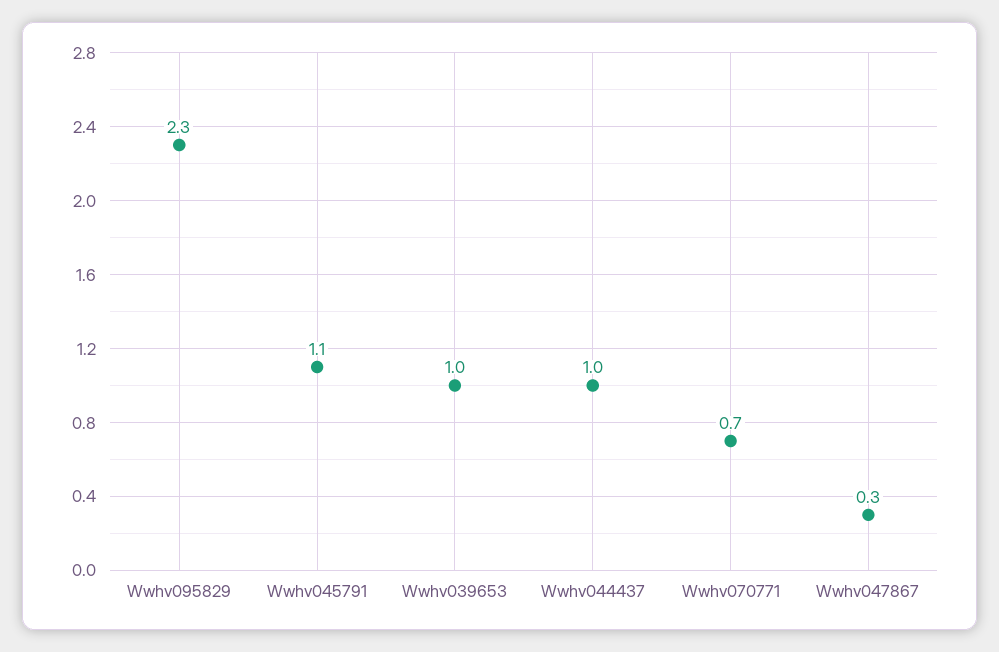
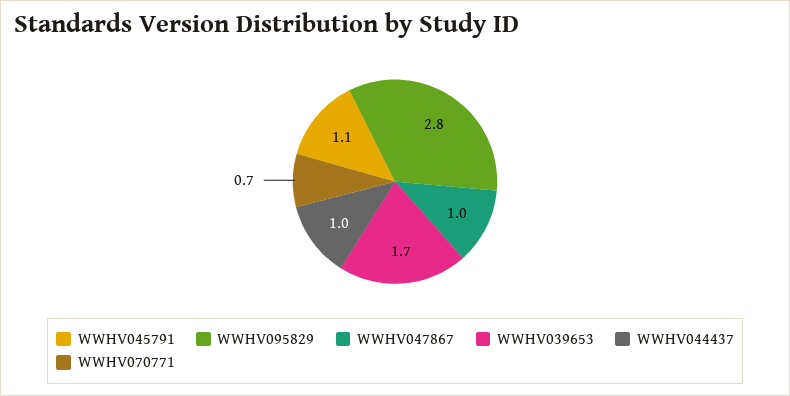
  {
-   "Wwhv095829": 2.3,
+   "Wwhv095829": 2.8,
    "Wwhv045791": 1.1,
-   "Wwhv039653": 1,
+   "Wwhv039653": 1.7,
    "Wwhv044437": 1,
    "Wwhv070771": 0.7,
-   "Wwhv047867": 0.3
+   "Wwhv047867": 1
  }

